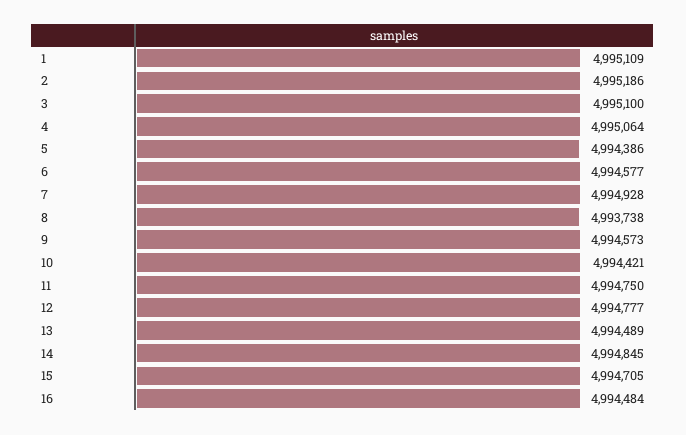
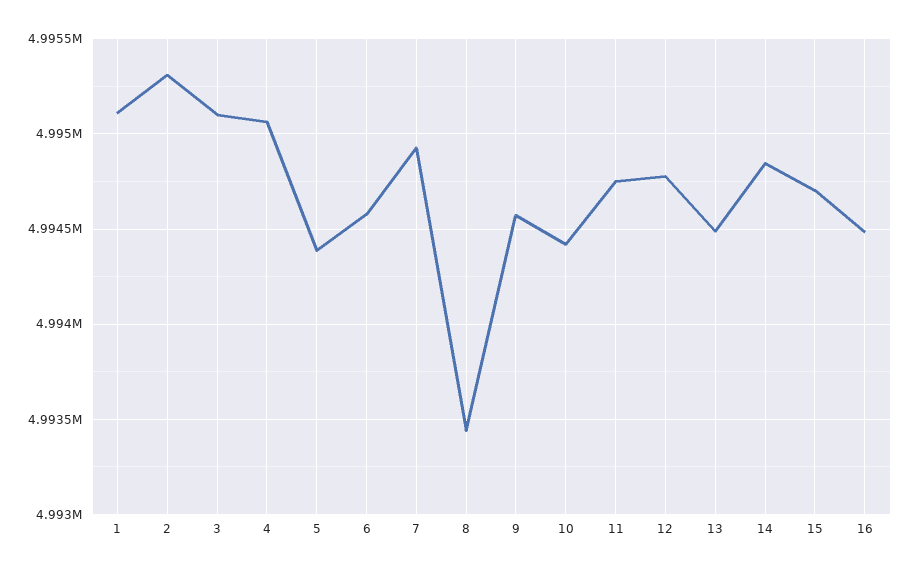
  {
    "1": 4995109,
-   "2": 4995186,
+   "2": 4995300,
    "3": 4995100,
    "4": 4995064,
    "5": 4994386,
    "6": 4994577,
    "7": 4994928,
-   "8": 4993738,
+   "8": 4993450,
    "9": 4994573,
    "10": 4994421,
    "11": 4994750,
    "12": 4994777,
    "13": 4994489,
    "14": 4994845,
    "15": 4994705,
    "16": 4994484
  }

